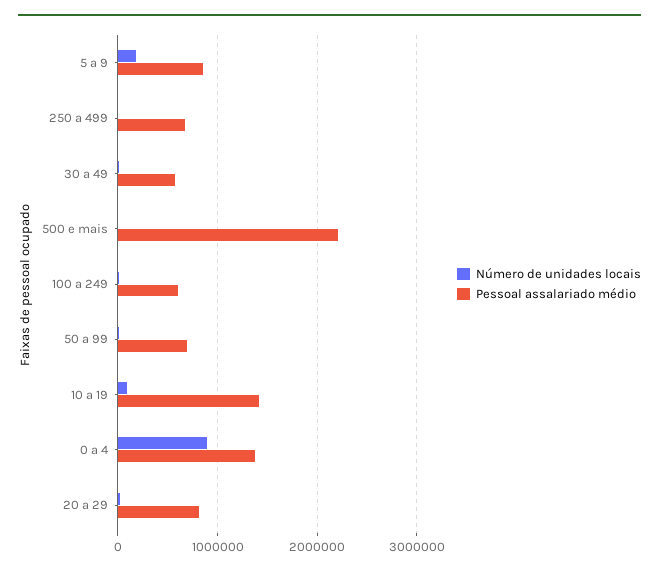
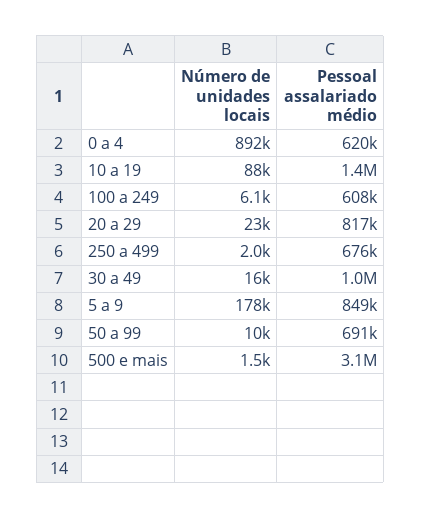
  {
    "Número de unidades locais": {
      "5 a 9": 178000,
      "250 a 499": 2000,
      "30 a 49": 16000,
      "500 e mais": 1500,
      "100 a 249": 6100,
      "50 a 99": 10000,
      "10 a 19": 88000,
      "0 a 4": 892000,
      "20 a 29": 23000
    },
    "Pessoal assalariado médio": {
      "5 a 9": 849000,
      "250 a 499": 676000,
-     "30 a 49": 600000,
+     "30 a 49": 1000000,
-     "500 e mais": 2200000,
+     "500 e mais": 3100000,
      "100 a 249": 608000,
      "50 a 99": 691000,
      "10 a 19": 1400000,
-     "0 a 4": 1400000,
+     "0 a 4": 620000,
      "20 a 29": 817000
    }
  }

